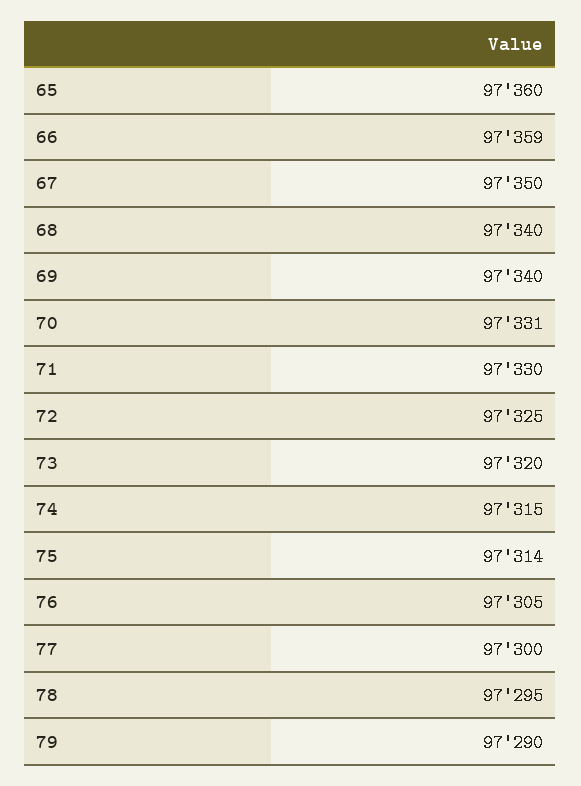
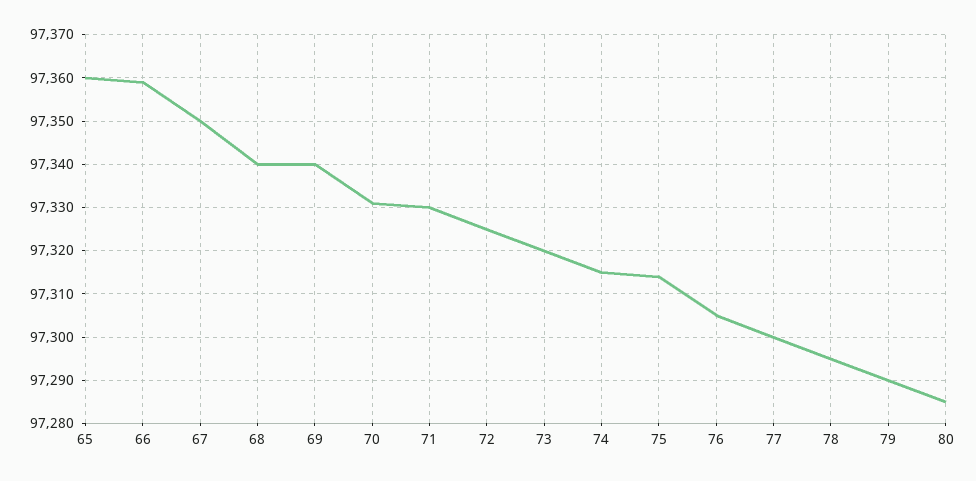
  {
    "65": 97360,
    "66": 97359,
    "67": 97350,
    "68": 97340,
    "69": 97340,
    "70": 97331,
    "71": 97330,
    "72": 97325,
    "73": 97320,
    "74": 97315,
    "75": 97314,
    "76": 97305,
    "77": 97300,
    "78": 97295,
-   "79": 97290
+   "79": 97290,
+   "80": 97285
  }

